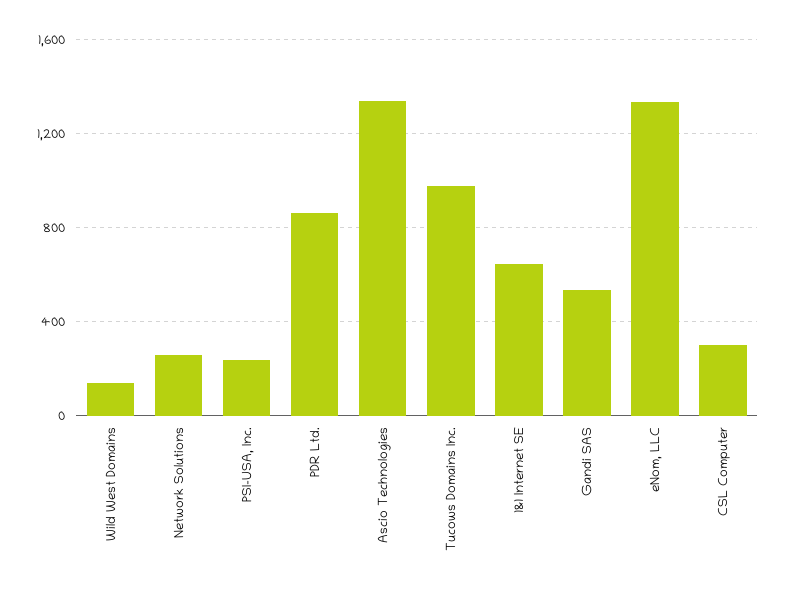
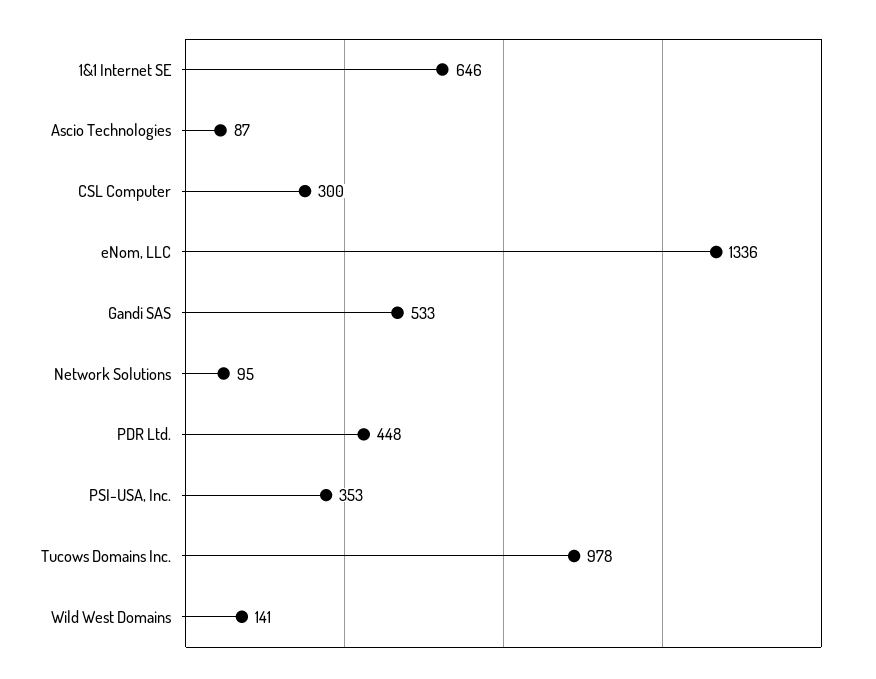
  {
    "Wild West Domains": 141,
-   "Network Solutions": 250,
+   "Network Solutions": 95,
-   "PSI-USA, Inc.": 250,
+   "PSI-USA, Inc.": 353,
-   "PDR Ltd.": 850,
+   "PDR Ltd.": 448,
-   "Ascio Technologies": 1350,
+   "Ascio Technologies": 87,
    "Tucows Domains Inc.": 978,
    "1&1 Internet SE": 646,
    "Gandi SAS": 533,
    "eNom, LLC": 1336,
    "CSL Computer": 300
  }

